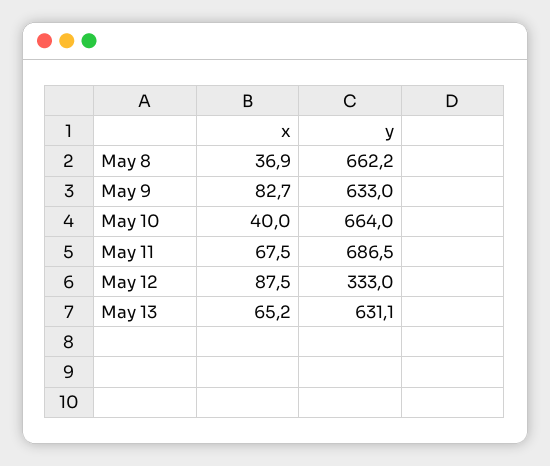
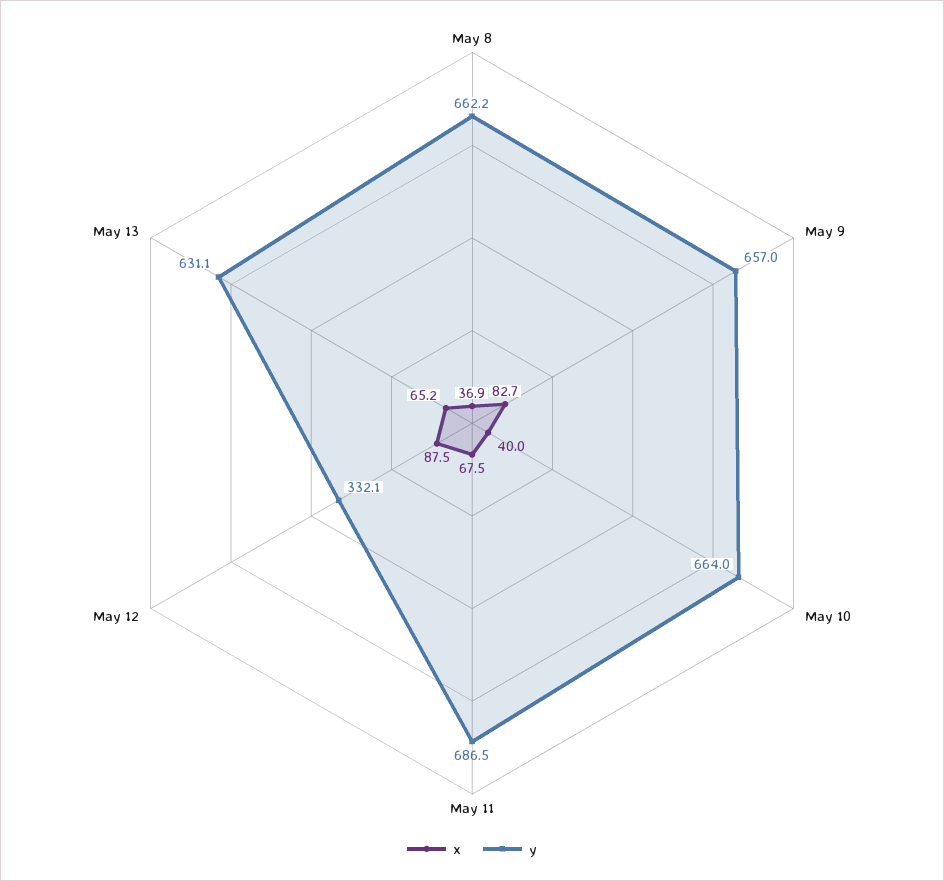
  {
    "x": {
      "May 8": 36.9,
      "May 9": 82.7,
      "May 10": 40,
      "May 11": 67.5,
      "May 12": 87.5,
      "May 13": 65.2
    },
    "y": {
      "May 8": 662.2,
-     "May 9": 633,
+     "May 9": 657,
      "May 10": 664,
      "May 11": 686.5,
-     "May 12": 333,
+     "May 12": 332.1,
      "May 13": 631.1
    }
  }

